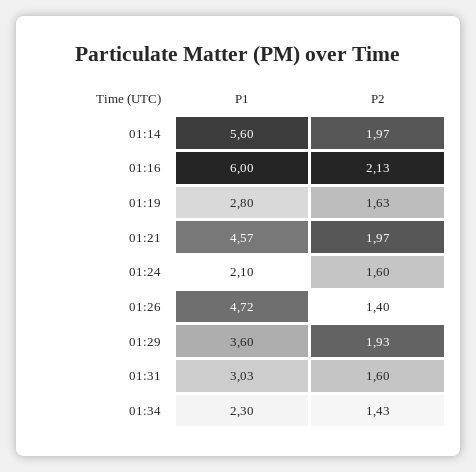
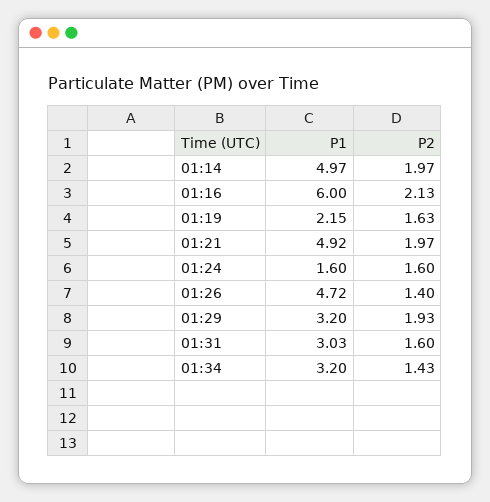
  {
    "P1": {
-     "01:14": 5.6,
+     "01:14": 4.97,
      "01:16": 6,
-     "01:19": 2.8,
+     "01:19": 2.15,
-     "01:21": 4.57,
+     "01:21": 4.92,
-     "01:24": 2.1,
+     "01:24": 1.6,
      "01:26": 4.72,
-     "01:29": 3.6,
+     "01:29": 3.2,
      "01:31": 3.03,
-     "01:34": 2.3
+     "01:34": 3.2
    },
    "P2": {
      "01:14": 1.97,
      "01:16": 2.13,
      "01:19": 1.63,
      "01:21": 1.97,
      "01:24": 1.6,
      "01:26": 1.4,
      "01:29": 1.93,
      "01:31": 1.6,
      "01:34": 1.43
    }
  }

